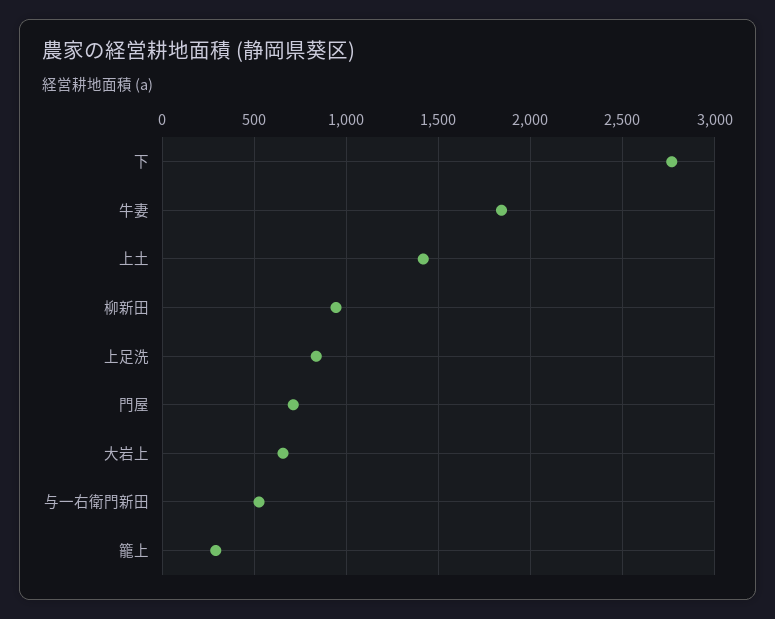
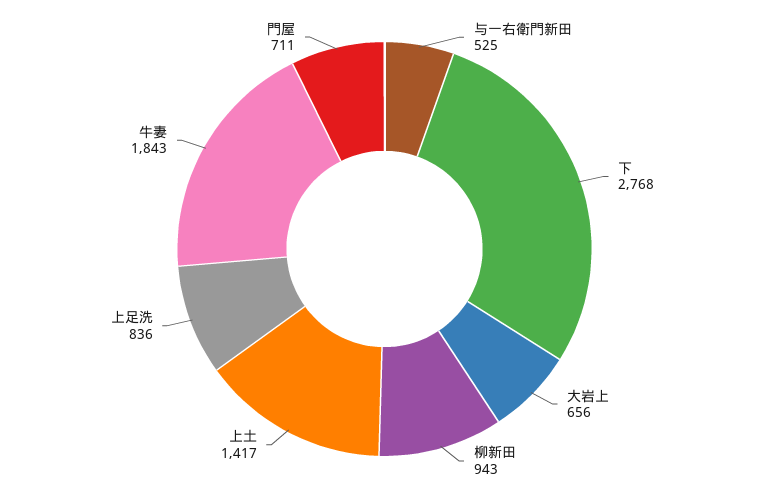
  {
    "下": 2768,
    "牛妻": 1843,
    "上土": 1417,
    "柳新田": 943,
    "上足洗": 836,
    "門屋": 711,
    "大岩上": 656,
-   "与一右衛門新田": 525,
+   "与一右衛門新田": 525
-   "籠上": 300
  }

